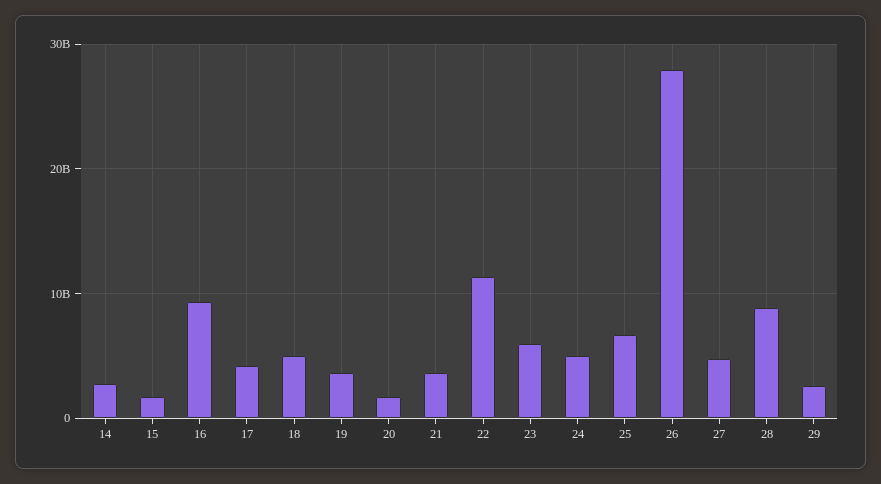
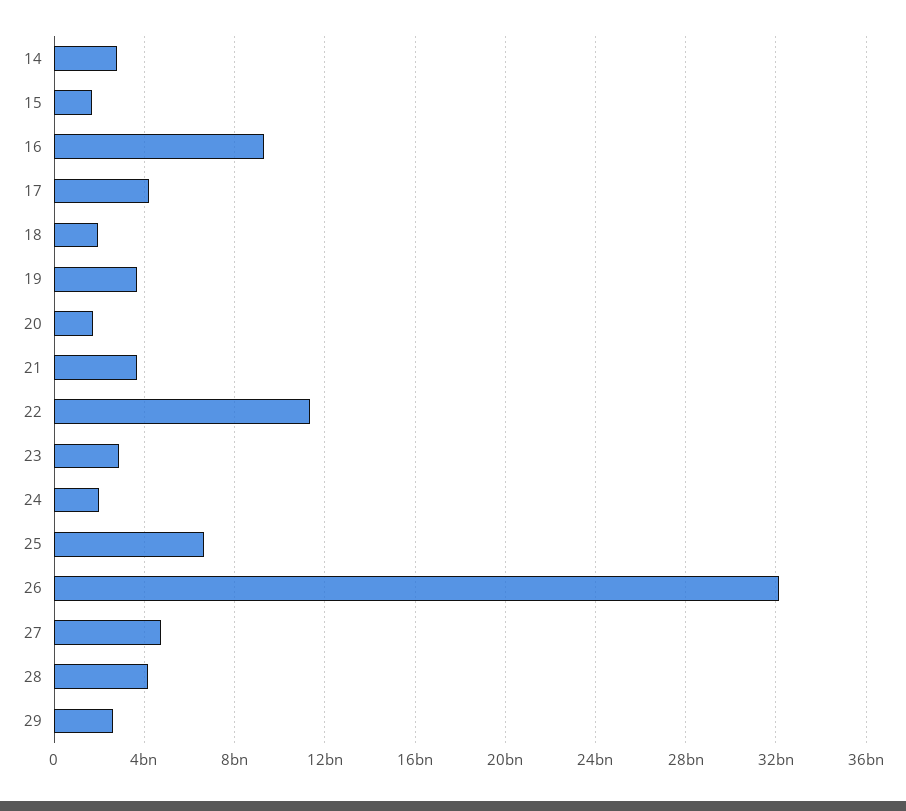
  {
    "14": 3000000000,
    "15": 1500000000,
    "16": 9500000000,
    "17": 4000000000,
-   "18": 5000000000,
+   "18": 2000000000,
    "19": 3500000000,
    "20": 1500000000,
    "21": 3500000000,
    "22": 11500000000,
-   "23": 6000000000,
+   "23": 3000000000,
-   "24": 5000000000,
+   "24": 2000000000,
    "25": 6500000000,
-   "26": 28000000000,
+   "26": 32000000000,
    "27": 4500000000,
-   "28": 9000000000,
+   "28": 4000000000,
    "29": 2500000000
  }

